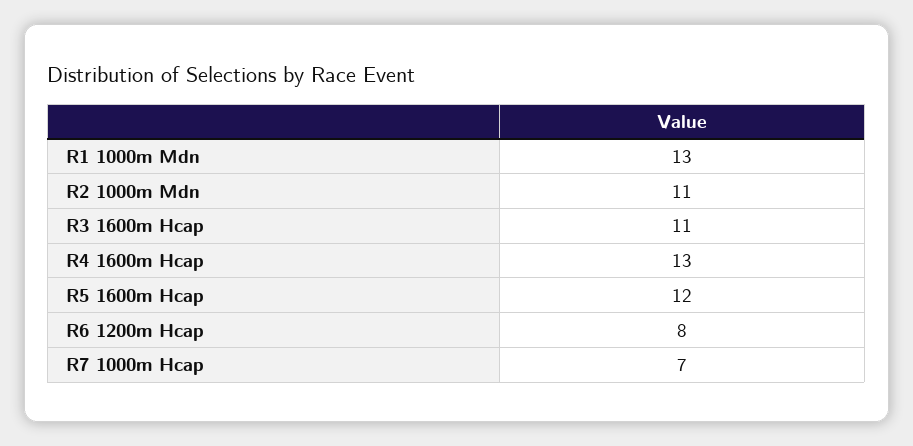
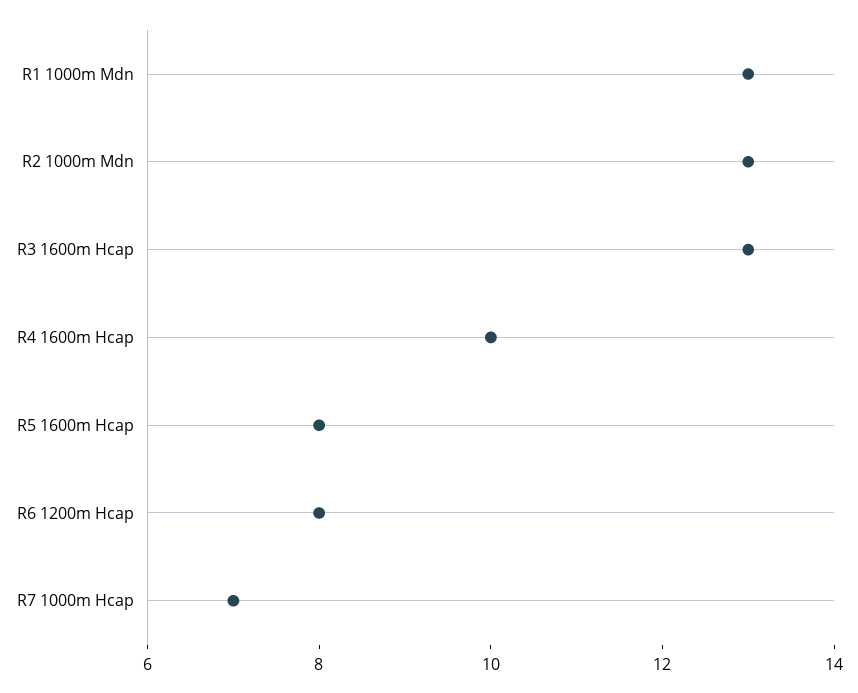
  {
    "R1 1000m Mdn": 13,
-   "R2 1000m Mdn": 11,
+   "R2 1000m Mdn": 13,
-   "R3 1600m Hcap": 11,
+   "R3 1600m Hcap": 13,
-   "R4 1600m Hcap": 13,
+   "R4 1600m Hcap": 10,
-   "R5 1600m Hcap": 12,
+   "R5 1600m Hcap": 8,
    "R6 1200m Hcap": 8,
    "R7 1000m Hcap": 7
  }

